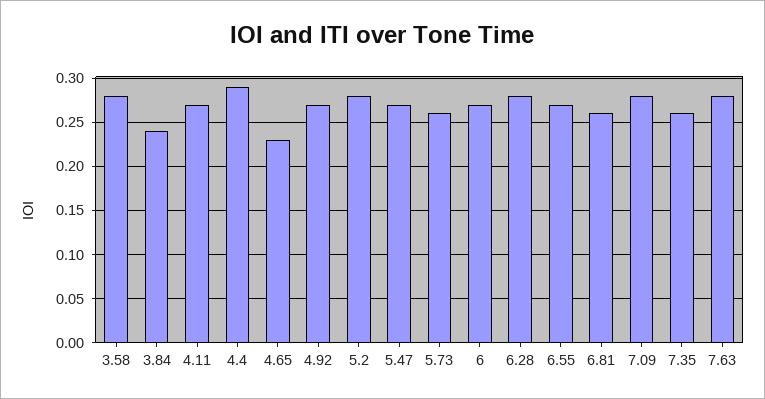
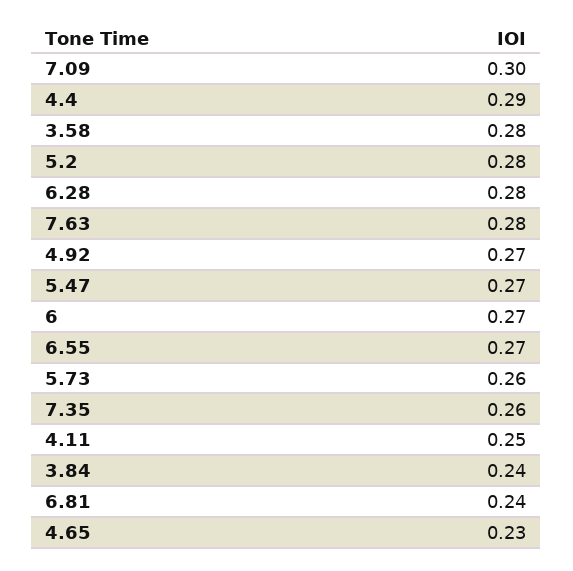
  {
    "3.58": 0.28,
    "3.84": 0.24,
-   "4.11": 0.27,
+   "4.11": 0.25,
    "4.4": 0.29,
    "4.65": 0.23,
    "4.92": 0.27,
    "5.2": 0.28,
    "5.47": 0.27,
    "5.73": 0.26,
    "6": 0.27,
    "6.28": 0.28,
    "6.55": 0.27,
-   "6.81": 0.26,
+   "6.81": 0.24,
-   "7.09": 0.28,
+   "7.09": 0.3,
    "7.35": 0.26,
    "7.63": 0.28
  }

